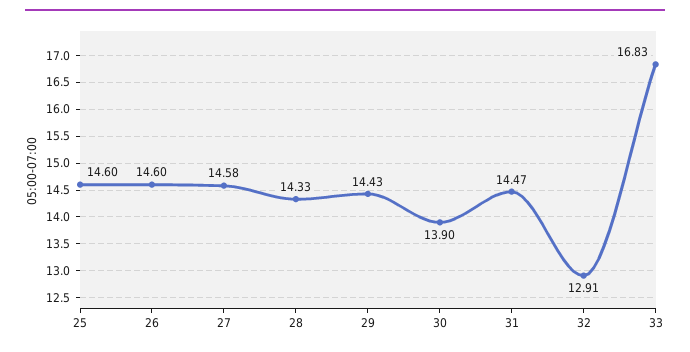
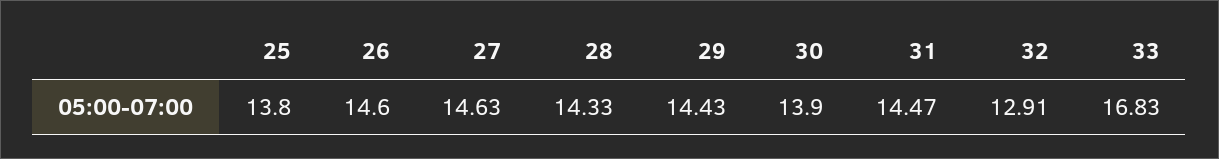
  {
-   "25": 14.6,
+   "25": 13.8,
    "26": 14.6,
-   "27": 14.58,
+   "27": 14.63,
    "28": 14.33,
    "29": 14.43,
    "30": 13.9,
    "31": 14.47,
    "32": 12.91,
    "33": 16.83
  }

